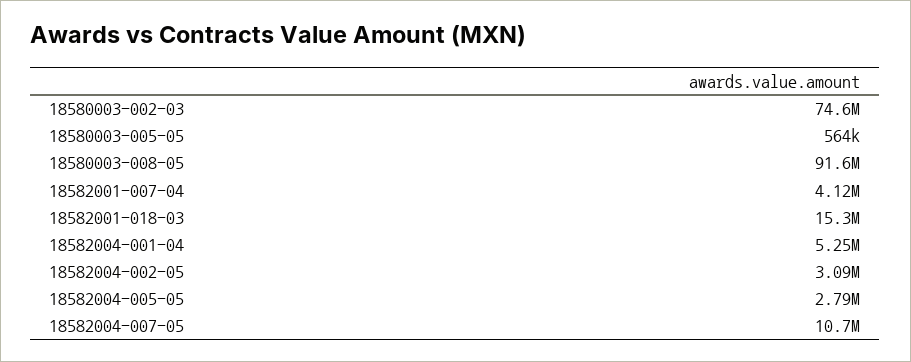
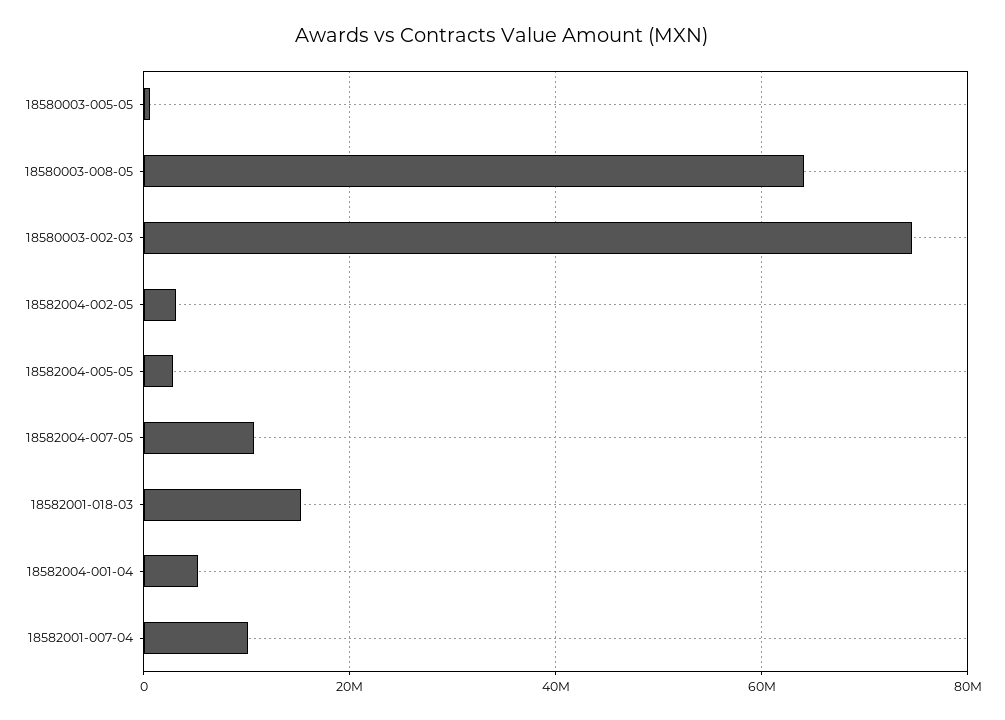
  {
    "18580003-002-03": 74600000,
    "18580003-005-05": 564000,
-   "18580003-008-05": 91600000,
+   "18580003-008-05": 64000000,
-   "18582001-007-04": 4120000,
+   "18582001-007-04": 10000000,
    "18582001-018-03": 15300000,
    "18582004-001-04": 5250000,
    "18582004-002-05": 3090000,
    "18582004-005-05": 2790000,
    "18582004-007-05": 10700000
  }

